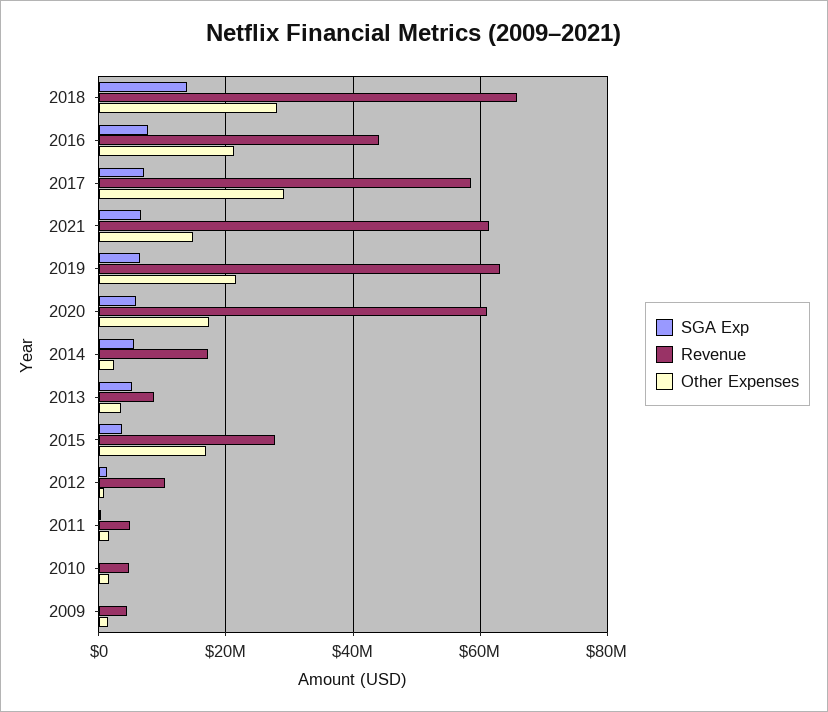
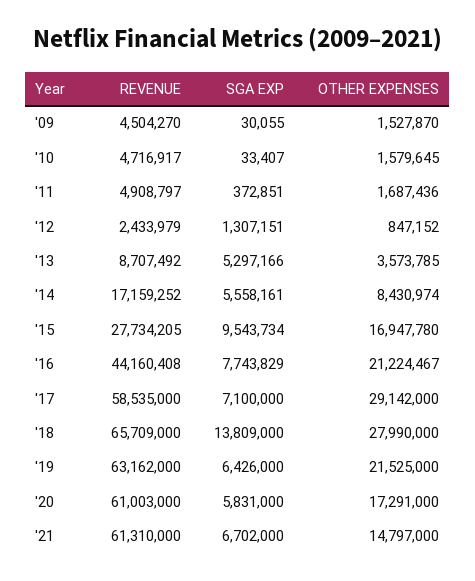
  {
    "SGA Exp": {
      "2018": 13809000,
      "2016": 7743829,
      "2017": 7100000,
      "2021": 6702000,
      "2019": 6426000,
      "2020": 5831000,
      "2014": 5558161,
      "2013": 5297166,
-     "2015": 4000000,
+     "2015": 9543734,
      "2012": 1307151,
      "2011": 372851,
      "2010": 33407,
      "2009": 30055
    },
    "Revenue": {
      "2018": 65709000,
      "2016": 44160408,
      "2017": 58535000,
      "2021": 61310000,
      "2019": 63162000,
      "2020": 61003000,
      "2014": 17159252,
      "2013": 8707492,
      "2015": 27734205,
-     "2012": 10000000,
+     "2012": 2433979,
      "2011": 4908797,
      "2010": 4716917,
      "2009": 4504270
    },
    "Other Expenses": {
      "2018": 27990000,
      "2016": 21224467,
      "2017": 29142000,
      "2021": 14797000,
      "2019": 21525000,
      "2020": 17291000,
-     "2014": 2000000,
+     "2014": 8430974,
      "2013": 3573785,
      "2015": 16947780,
      "2012": 847152,
      "2011": 1687436,
      "2010": 1579645,
      "2009": 1527870
    }
  }

